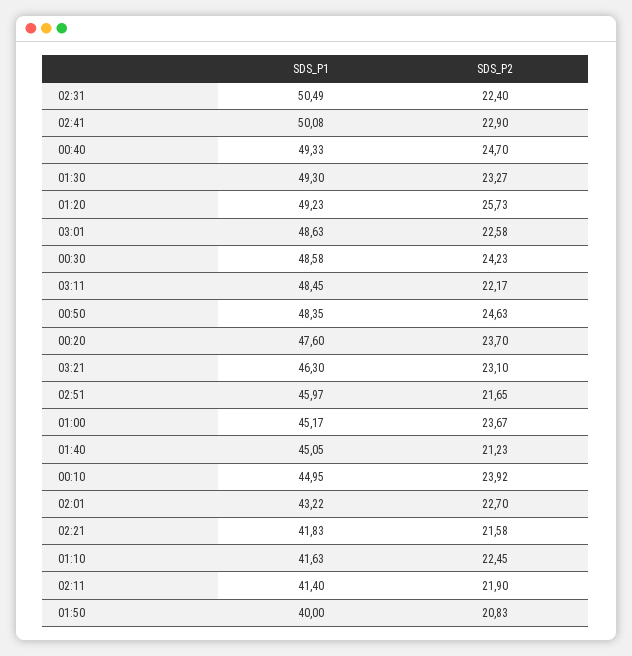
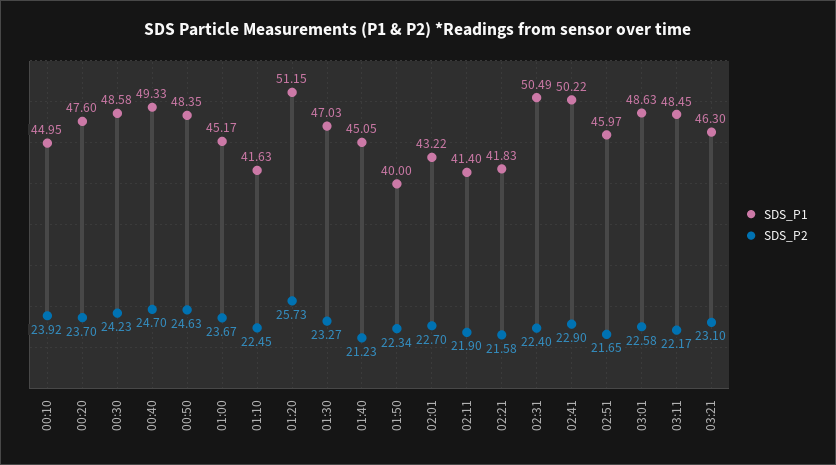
  {
    "SDS_P1": {
      "02:31": 50.49,
-     "02:41": 50.08,
+     "02:41": 50.22,
      "00:40": 49.33,
-     "01:30": 49.3,
+     "01:30": 47.03,
-     "01:20": 49.23,
+     "01:20": 51.15,
      "03:01": 48.63,
      "00:30": 48.58,
      "03:11": 48.45,
      "00:50": 48.35,
      "00:20": 47.6,
      "03:21": 46.3,
      "02:51": 45.97,
      "01:00": 45.17,
      "01:40": 45.05,
      "00:10": 44.95,
      "02:01": 43.22,
      "02:21": 41.83,
      "01:10": 41.63,
      "02:11": 41.4,
      "01:50": 40
    },
    "SDS_P2": {
      "02:31": 22.4,
      "02:41": 22.9,
      "00:40": 24.7,
      "01:30": 23.27,
      "01:20": 25.73,
      "03:01": 22.58,
      "00:30": 24.23,
      "03:11": 22.17,
      "00:50": 24.63,
      "00:20": 23.7,
      "03:21": 23.1,
      "02:51": 21.65,
      "01:00": 23.67,
      "01:40": 21.23,
      "00:10": 23.92,
      "02:01": 22.7,
      "02:21": 21.58,
      "01:10": 22.45,
      "02:11": 21.9,
-     "01:50": 20.83
+     "01:50": 22.34
    }
  }

